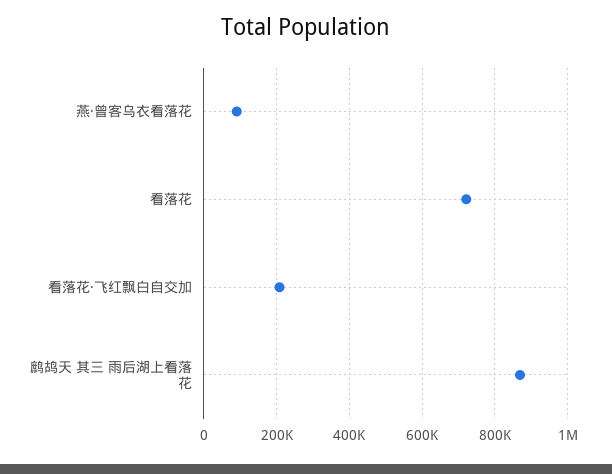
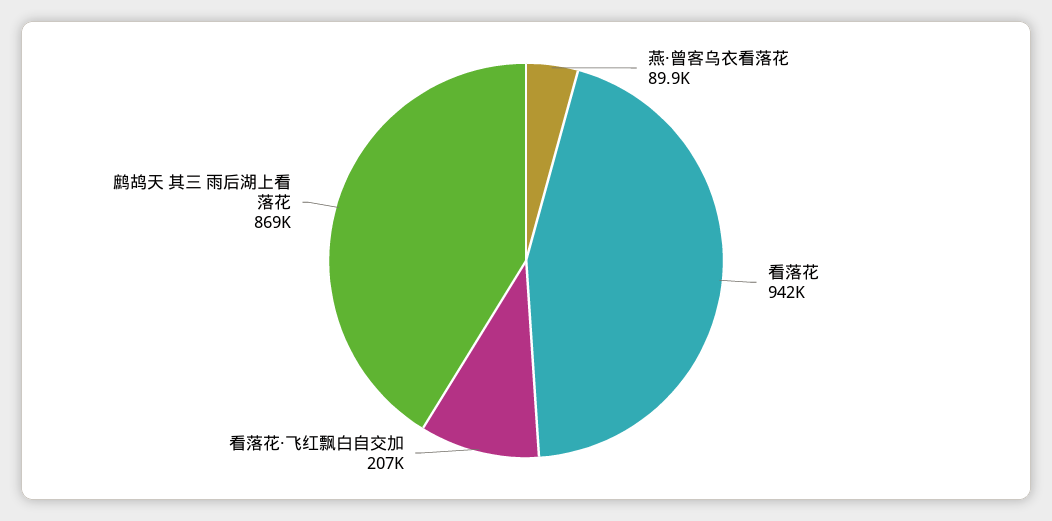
  {
    "燕·曾客乌衣看落花": 89900,
-   "看落花": 720000,
+   "看落花": 942000,
    "看落花·飞红飘白自交加": 207000,
    "鹧鸪天 其三 雨后湖上看落花": 869000
  }

